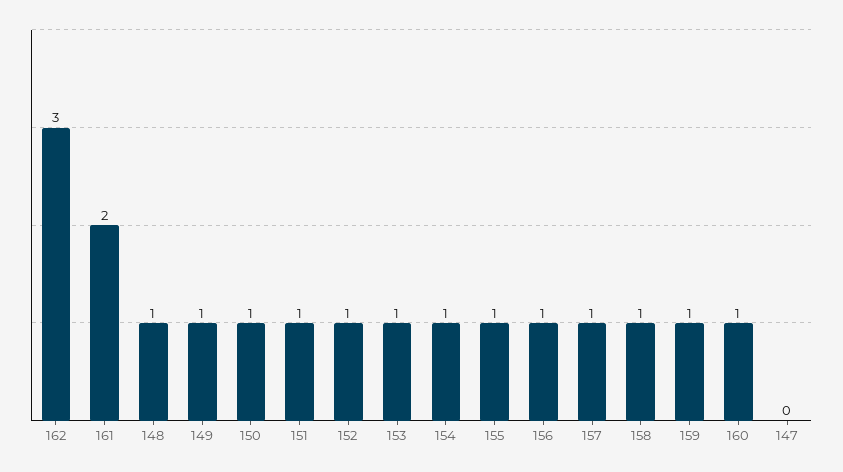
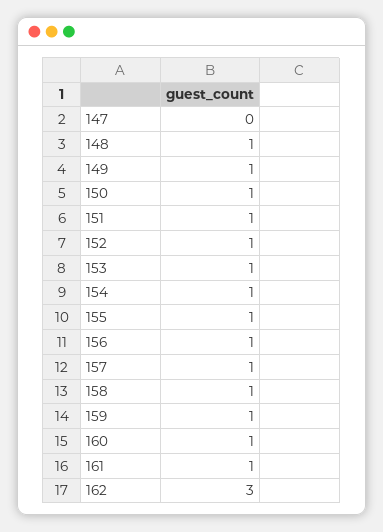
  {
    "162": 3,
-   "161": 2,
+   "161": 1,
    "148": 1,
    "149": 1,
    "150": 1,
    "151": 1,
    "152": 1,
    "153": 1,
    "154": 1,
    "155": 1,
    "156": 1,
    "157": 1,
    "158": 1,
    "159": 1,
    "160": 1,
    "147": 0
  }

